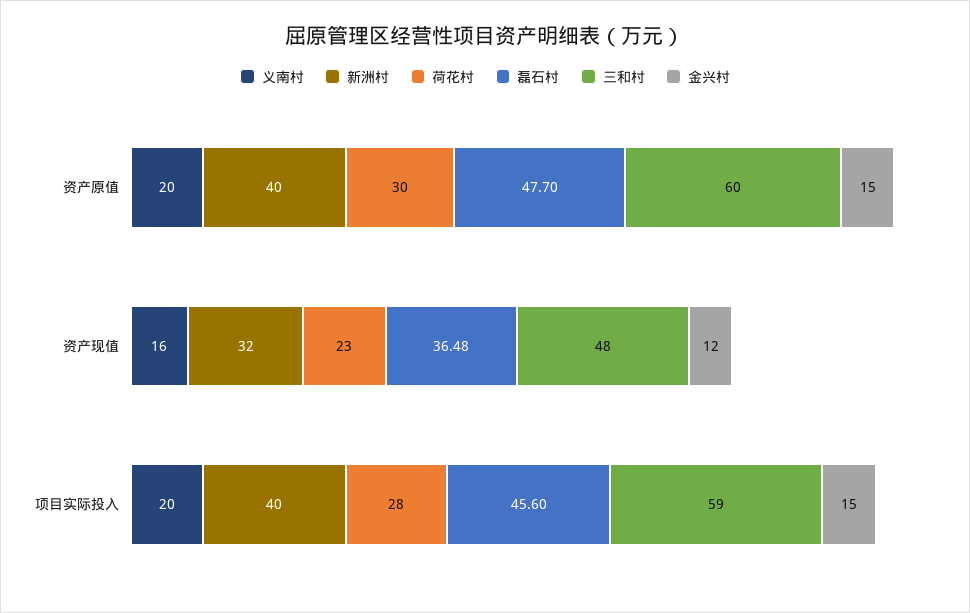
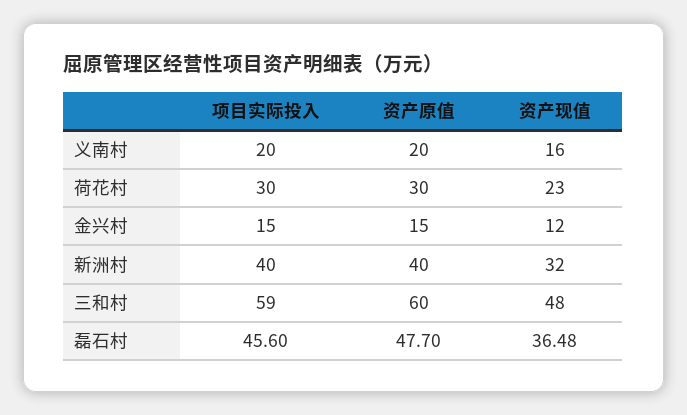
  {
    "义南村": {
      "资产原值": 20,
      "资产现值": 16,
      "项目实际投入": 20
    },
    "新洲村": {
      "资产原值": 40,
      "资产现值": 32,
      "项目实际投入": 40
    },
    "荷花村": {
      "资产原值": 30,
      "资产现值": 23,
-     "项目实际投入": 28
+     "项目实际投入": 30
    },
    "磊石村": {
      "资产原值": 47.7,
      "资产现值": 36.48,
      "项目实际投入": 45.6
    },
    "三和村": {
      "资产原值": 60,
      "资产现值": 48,
      "项目实际投入": 59
    },
    "金兴村": {
      "资产原值": 15,
      "资产现值": 12,
      "项目实际投入": 15
    }
  }

